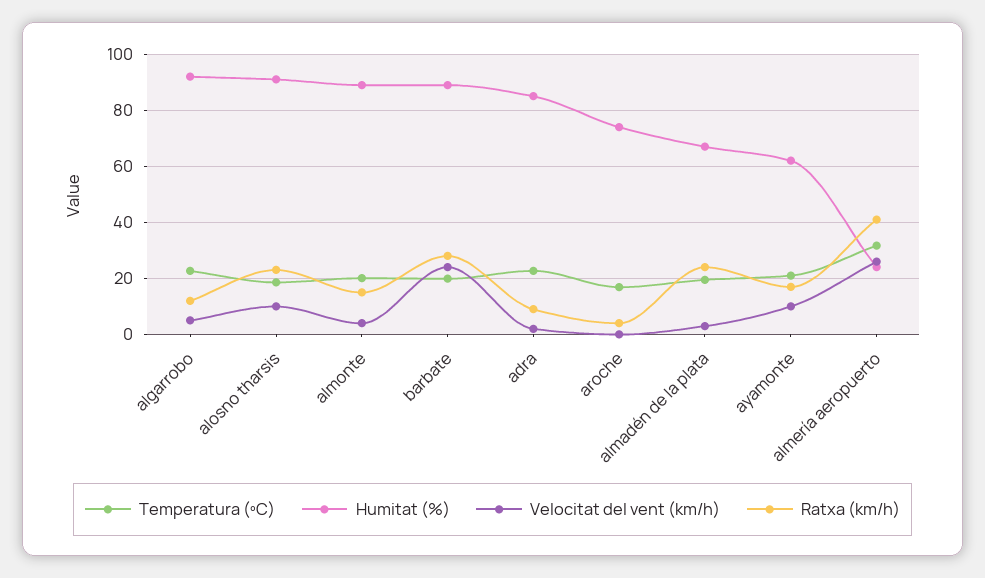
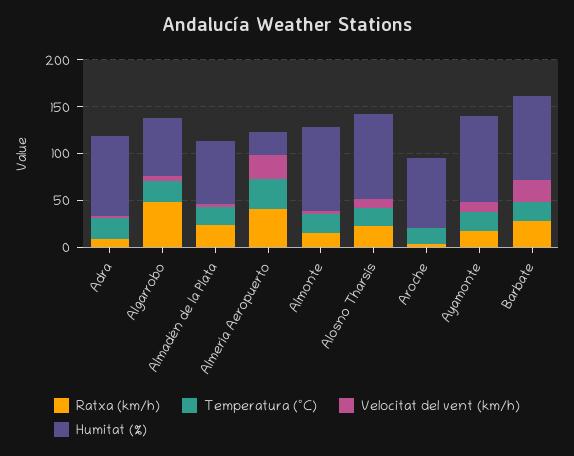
  {
    "Temperatura (ºC)": {
      "algarrobo": 22.5,
      "alosno tharsis": 17.5,
      "almonte": 20,
      "barbate": 20,
      "adra": 22.5,
      "aroche": 17.5,
      "almadén de la plata": 20,
      "ayamonte": 20,
      "almería aeropuerto": 32.5
    },
    "Humitat (%)": {
-     "algarrobo": 92.5,
+     "algarrobo": 60,
      "alosno tharsis": 90,
      "almonte": 90,
      "barbate": 90,
      "adra": 85,
      "aroche": 75,
      "almadén de la plata": 67.5,
-     "ayamonte": 62.5,
+     "ayamonte": 90,
      "almería aeropuerto": 25
    },
    "Velocitat del vent (km/h)": {
      "algarrobo": 5,
      "alosno tharsis": 10,
      "almonte": 5,
      "barbate": 25,
      "adra": 2.5,
      "aroche": 0,
      "almadén de la plata": 2.5,
      "ayamonte": 10,
      "almería aeropuerto": 25
    },
    "Ratxa (km/h)": {
-     "algarrobo": 12.5,
+     "algarrobo": 50,
      "alosno tharsis": 22.5,
      "almonte": 15,
      "barbate": 27.5,
      "adra": 10,
      "aroche": 5,
      "almadén de la plata": 25,
      "ayamonte": 17.5,
      "almería aeropuerto": 40
    }
  }

